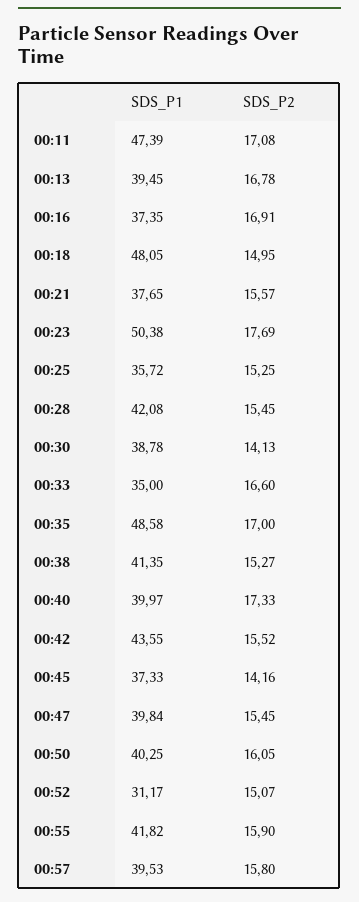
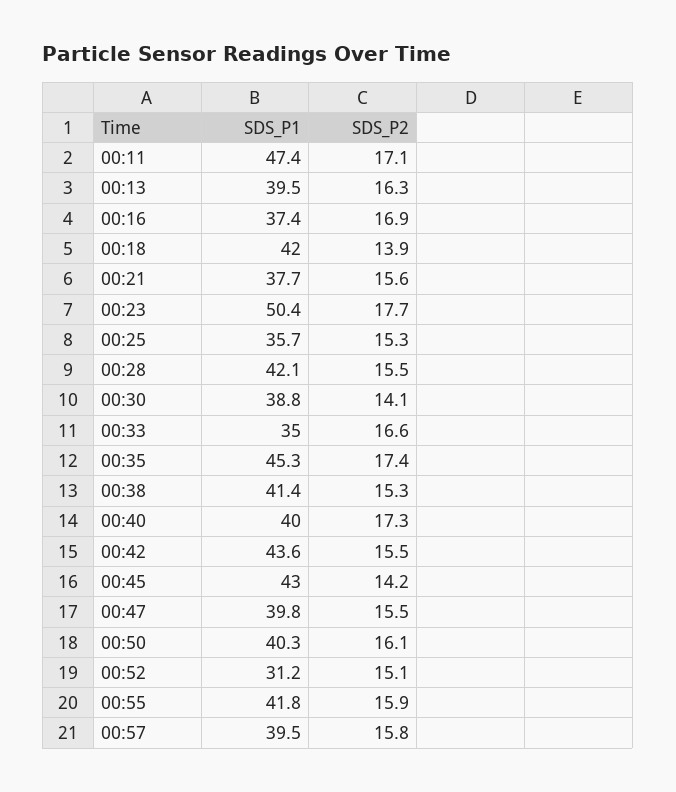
  {
    "SDS_P1": {
      "00:11": 47.39,
      "00:13": 39.45,
      "00:16": 37.35,
-     "00:18": 48.05,
+     "00:18": 42,
      "00:21": 37.65,
      "00:23": 50.38,
      "00:25": 35.72,
      "00:28": 42.08,
      "00:30": 38.78,
      "00:33": 35,
-     "00:35": 48.58,
+     "00:35": 45.3,
      "00:38": 41.35,
      "00:40": 39.97,
      "00:42": 43.55,
-     "00:45": 37.33,
+     "00:45": 43,
      "00:47": 39.84,
      "00:50": 40.25,
      "00:52": 31.17,
      "00:55": 41.82,
      "00:57": 39.53
    },
    "SDS_P2": {
      "00:11": 17.08,
-     "00:13": 16.78,
+     "00:13": 16.3,
      "00:16": 16.91,
-     "00:18": 14.95,
+     "00:18": 13.9,
      "00:21": 15.57,
      "00:23": 17.69,
      "00:25": 15.25,
      "00:28": 15.45,
      "00:30": 14.13,
      "00:33": 16.6,
-     "00:35": 17,
+     "00:35": 17.4,
      "00:38": 15.27,
      "00:40": 17.33,
      "00:42": 15.52,
      "00:45": 14.16,
      "00:47": 15.45,
      "00:50": 16.05,
      "00:52": 15.07,
      "00:55": 15.9,
      "00:57": 15.8
    }
  }

